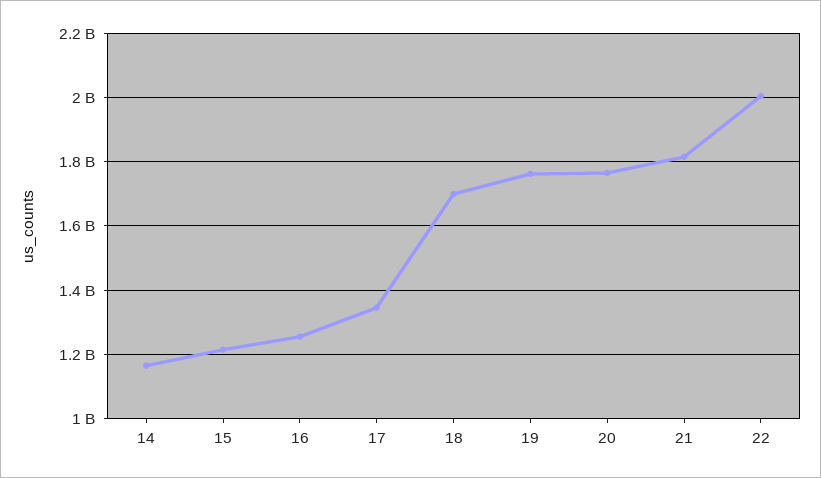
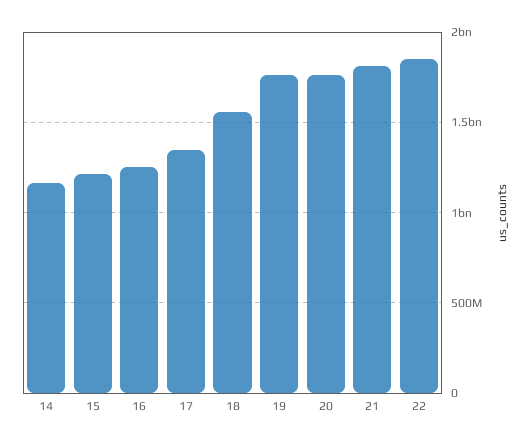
  {
    "14": 1160000000,
    "15": 1220000000,
    "16": 1260000000,
    "17": 1340000000,
-   "18": 1700000000,
+   "18": 1550000000,
    "19": 1760000000,
    "20": 1760000000,
    "21": 1820000000,
-   "22": 2000000000
+   "22": 1850000000
  }

